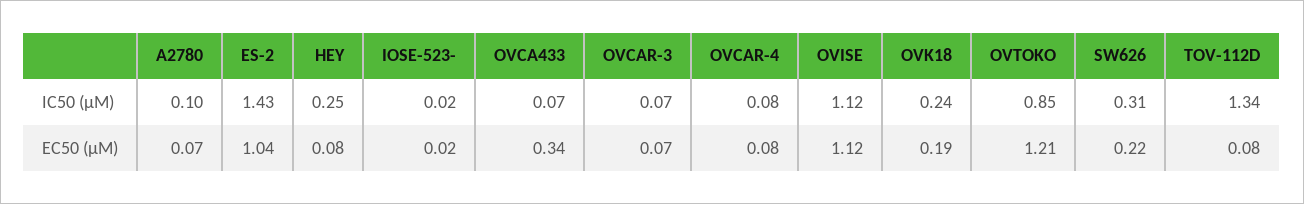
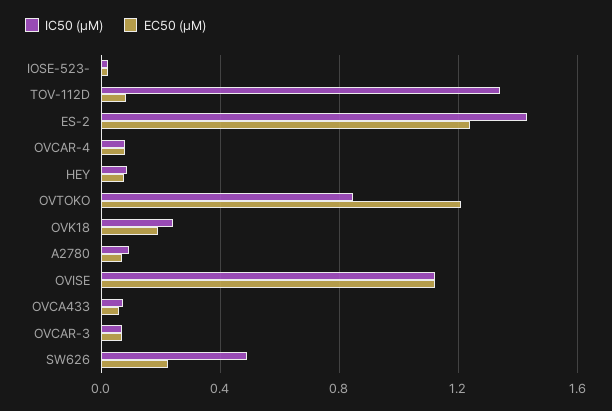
  {
    "IC50 (µM)": {
      "A2780": 0.1,
      "ES-2": 1.43,
-     "HEY": 0.25,
+     "HEY": 0.1,
      "IOSE-523-": 0.02,
      "OVCA433": 0.07,
      "OVCAR-3": 0.07,
      "OVCAR-4": 0.08,
      "OVISE": 1.12,
      "OVK18": 0.24,
      "OVTOKO": 0.85,
-     "SW626": 0.31,
+     "SW626": 0.5,
      "TOV-112D": 1.34
    },
    "EC50 (µM)": {
      "A2780": 0.07,
-     "ES-2": 1.04,
+     "ES-2": 1.25,
      "HEY": 0.08,
      "IOSE-523-": 0.02,
-     "OVCA433": 0.34,
+     "OVCA433": 0.05,
      "OVCAR-3": 0.07,
      "OVCAR-4": 0.08,
      "OVISE": 1.12,
      "OVK18": 0.19,
      "OVTOKO": 1.21,
      "SW626": 0.22,
      "TOV-112D": 0.08
    }
  }

